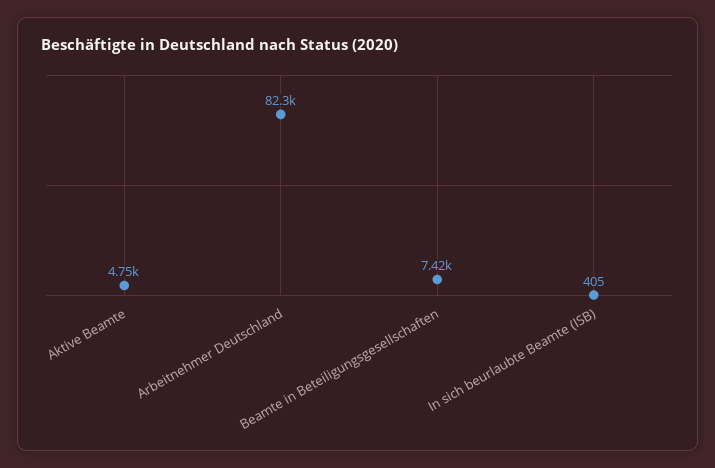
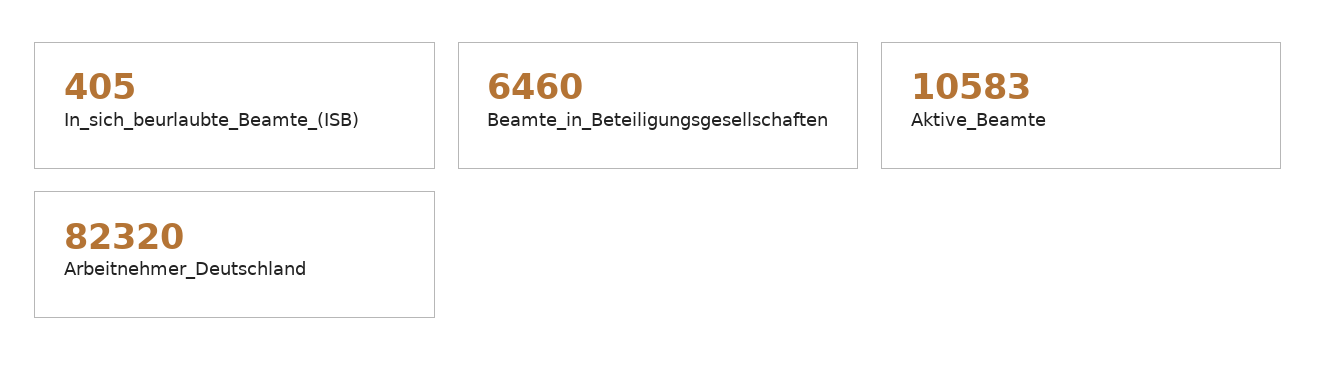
  {
-   "Aktive Beamte": 4750,
+   "Aktive Beamte": 10583,
    "Arbeitnehmer Deutschland": 82320,
-   "Beamte in Beteiligungsgesellschaften": 7420,
+   "Beamte in Beteiligungsgesellschaften": 6460,
    "In sich beurlaubte Beamte (ISB)": 405
  }

